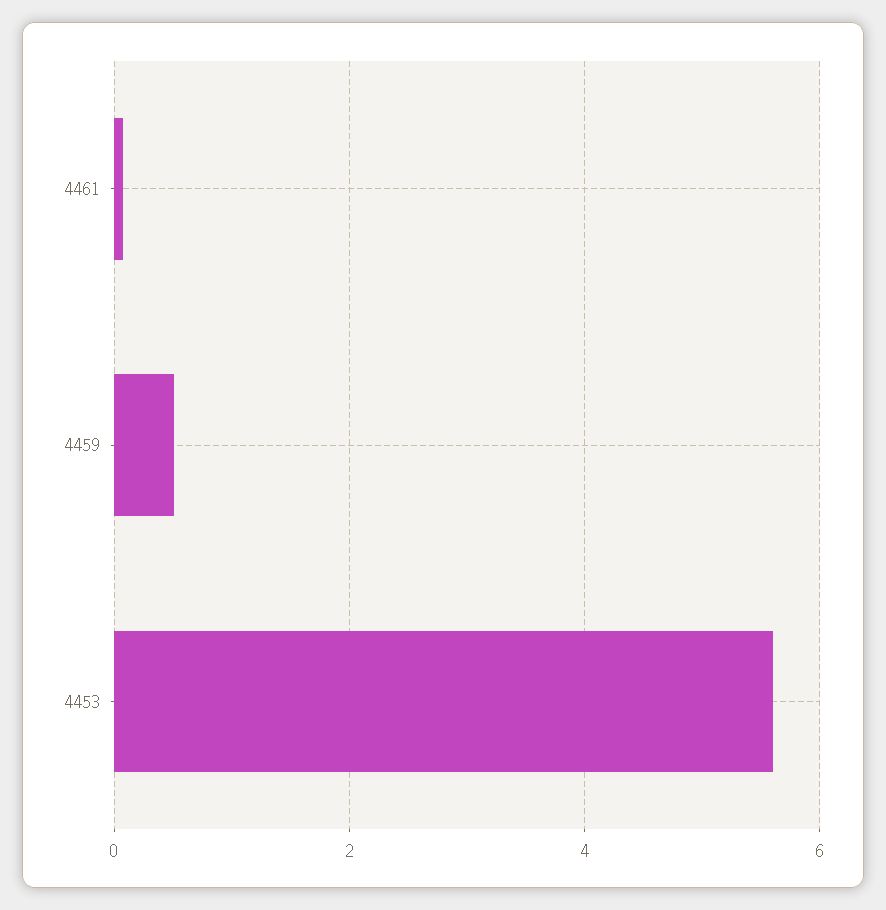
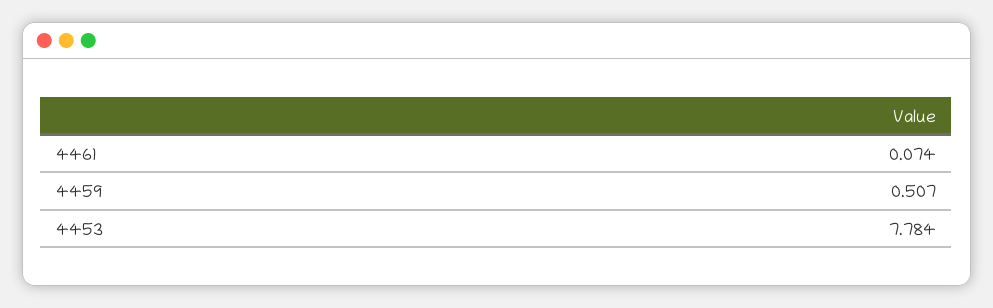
  {
    "4461": 0.074,
    "4459": 0.507,
-   "4453": 5.6
+   "4453": 7.784
  }

